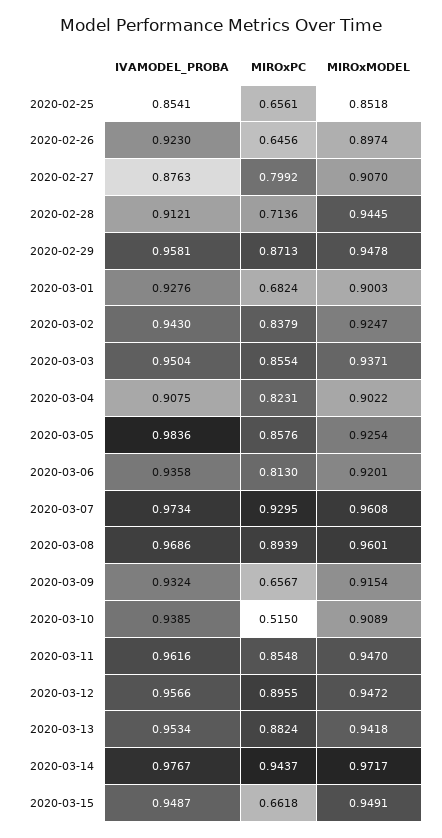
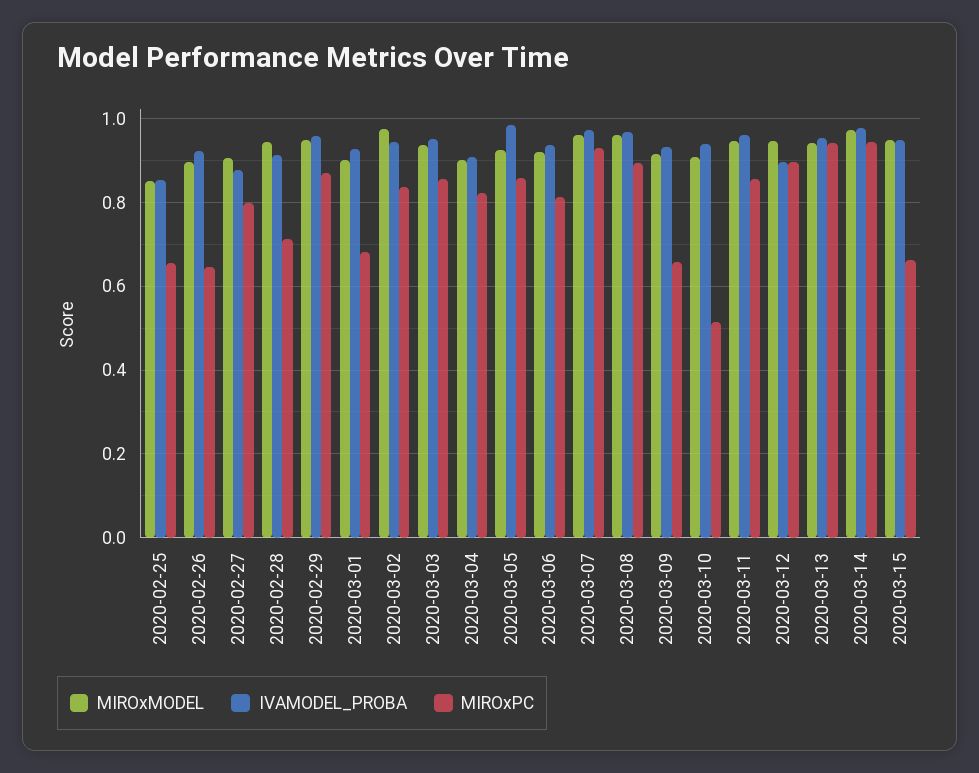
  {
    "IVAMODEL_PROBA": {
      "2020-02-25": 0.8541,
      "2020-02-26": 0.923,
      "2020-02-27": 0.8763,
      "2020-02-28": 0.9121,
      "2020-02-29": 0.9581,
      "2020-03-01": 0.9276,
      "2020-03-02": 0.943,
      "2020-03-03": 0.9504,
      "2020-03-04": 0.9075,
      "2020-03-05": 0.9836,
      "2020-03-06": 0.9358,
      "2020-03-07": 0.9734,
      "2020-03-08": 0.9686,
      "2020-03-09": 0.9324,
      "2020-03-10": 0.9385,
      "2020-03-11": 0.9616,
-     "2020-03-12": 0.9566,
+     "2020-03-12": 0.9,
      "2020-03-13": 0.9534,
      "2020-03-14": 0.9767,
      "2020-03-15": 0.9487
    },
    "MIROxPC": {
      "2020-02-25": 0.6561,
      "2020-02-26": 0.6456,
      "2020-02-27": 0.7992,
      "2020-02-28": 0.7136,
      "2020-02-29": 0.8713,
      "2020-03-01": 0.6824,
      "2020-03-02": 0.8379,
      "2020-03-03": 0.8554,
      "2020-03-04": 0.8231,
      "2020-03-05": 0.8576,
      "2020-03-06": 0.813,
      "2020-03-07": 0.9295,
      "2020-03-08": 0.8939,
      "2020-03-09": 0.6567,
      "2020-03-10": 0.515,
      "2020-03-11": 0.8548,
      "2020-03-12": 0.8955,
-     "2020-03-13": 0.8824,
+     "2020-03-13": 0.94,
      "2020-03-14": 0.9437,
      "2020-03-15": 0.6618
    },
    "MIROxMODEL": {
      "2020-02-25": 0.8518,
      "2020-02-26": 0.8974,
      "2020-02-27": 0.907,
      "2020-02-28": 0.9445,
      "2020-02-29": 0.9478,
      "2020-03-01": 0.9003,
-     "2020-03-02": 0.9247,
+     "2020-03-02": 0.98,
      "2020-03-03": 0.9371,
      "2020-03-04": 0.9022,
      "2020-03-05": 0.9254,
      "2020-03-06": 0.9201,
      "2020-03-07": 0.9608,
      "2020-03-08": 0.9601,
      "2020-03-09": 0.9154,
      "2020-03-10": 0.9089,
      "2020-03-11": 0.947,
      "2020-03-12": 0.9472,
      "2020-03-13": 0.9418,
      "2020-03-14": 0.9717,
      "2020-03-15": 0.9491
    }
  }

